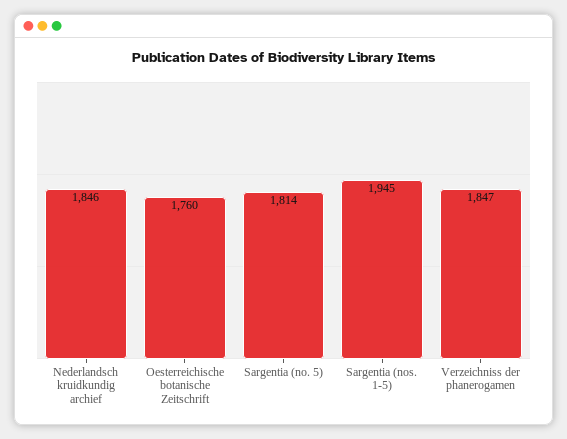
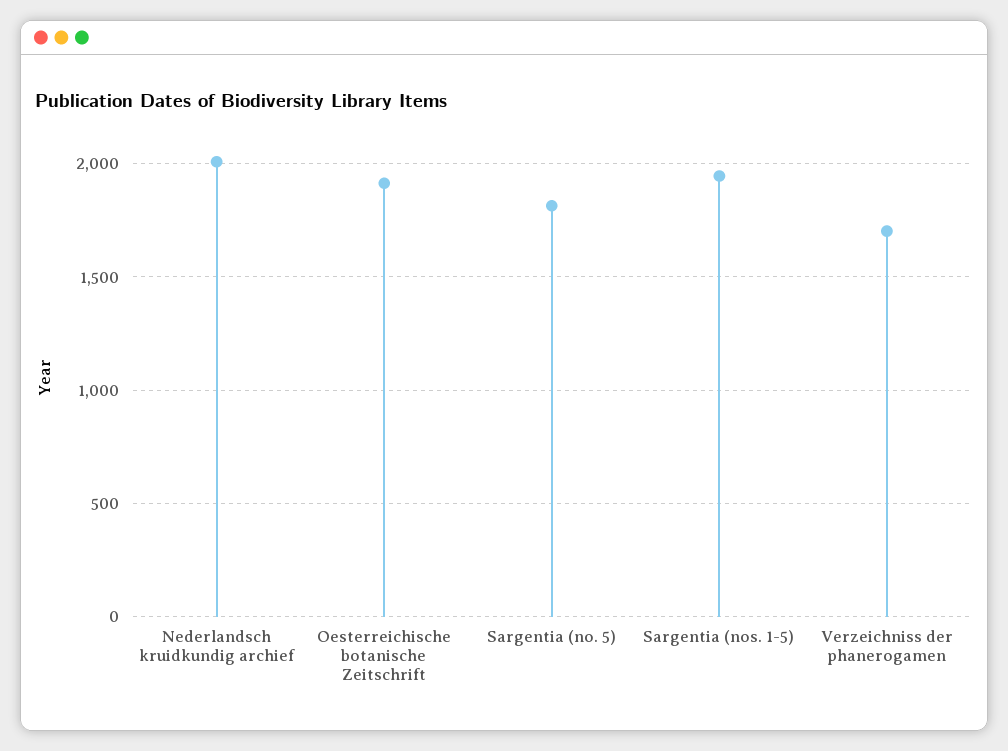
  {
-   "Nederlandsch kruidkundig archief": 1846,
+   "Nederlandsch kruidkundig archief": 2000,
-   "Oesterreichische botanische Zeitschrift": 1760,
+   "Oesterreichische botanische Zeitschrift": 1900,
    "Sargentia (no. 5)": 1814,
    "Sargentia (nos. 1-5)": 1945,
-   "Verzeichniss der phanerogamen": 1847
+   "Verzeichniss der phanerogamen": 1700
  }

